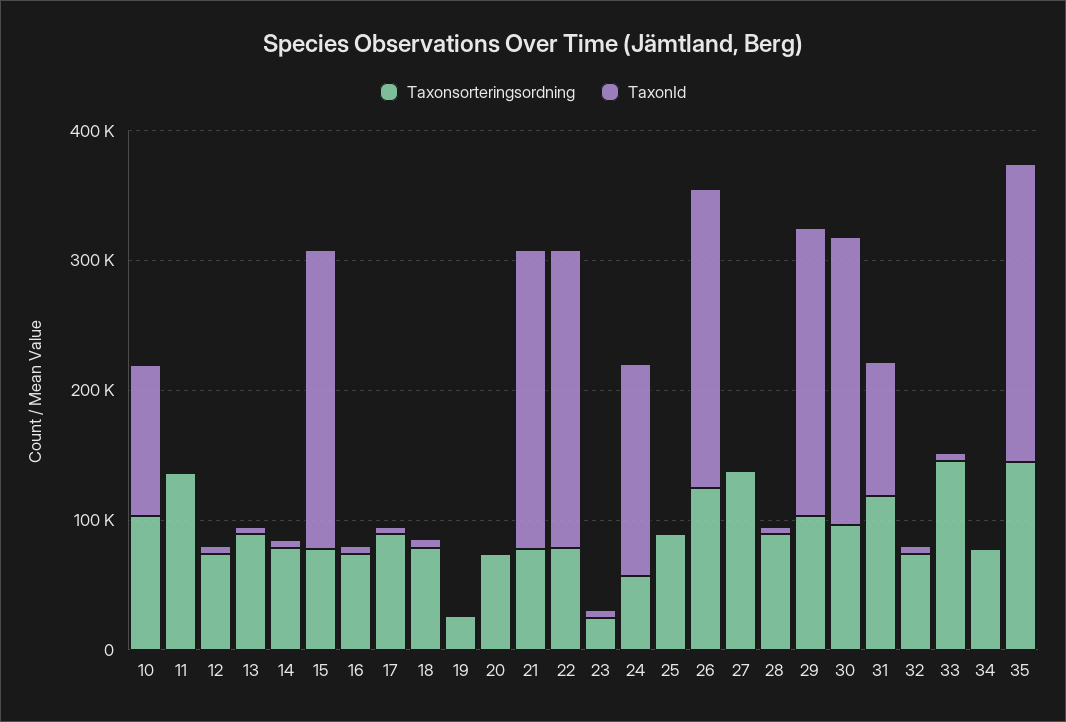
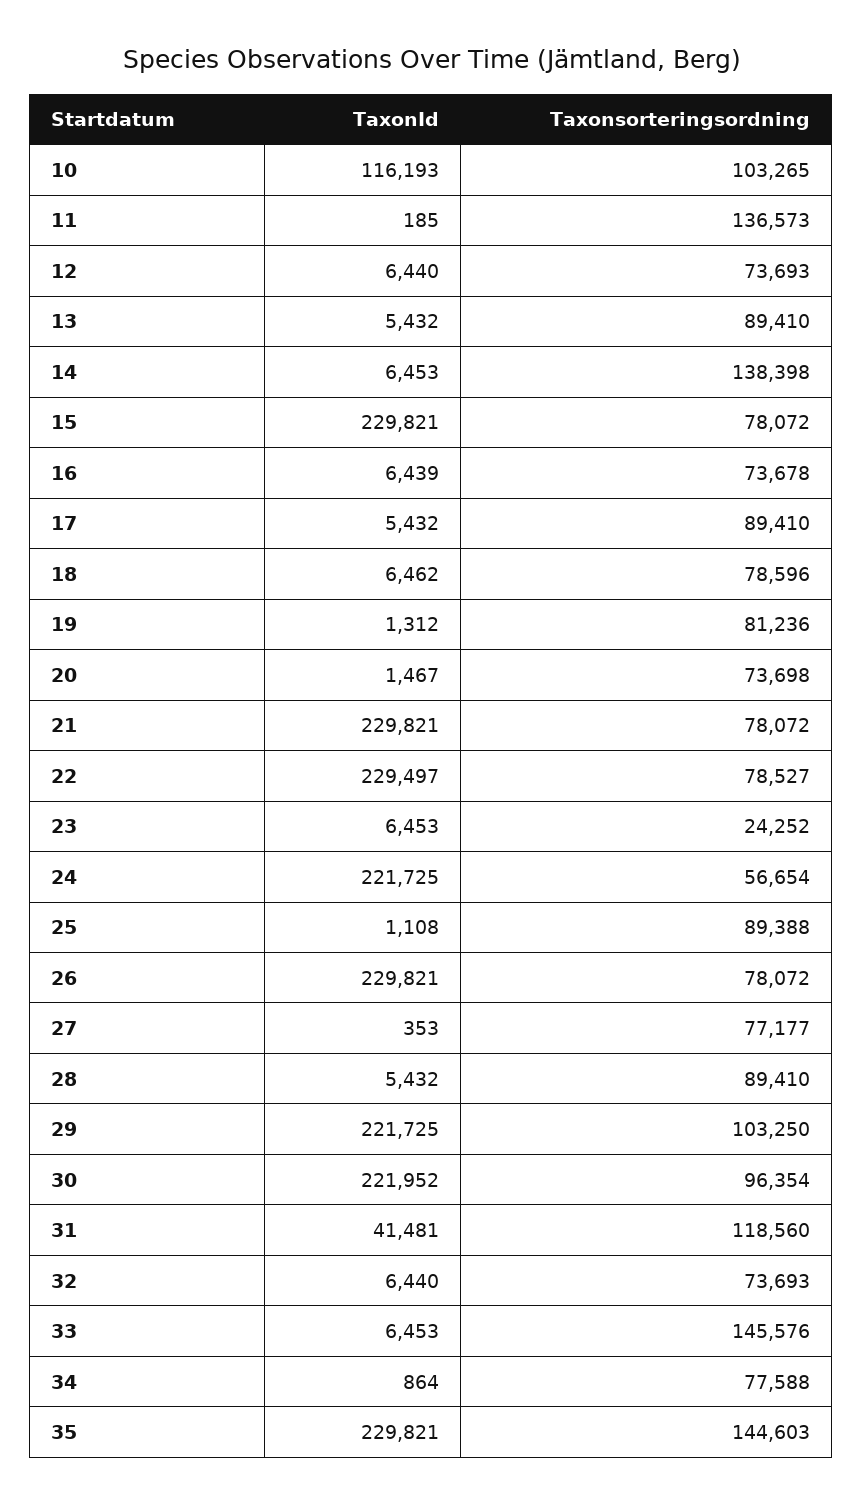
  {
    "Taxonsorteringsordning": {
      "10": 103265,
      "11": 136573,
      "12": 73693,
      "13": 89410,
-     "14": 80000,
+     "14": 138398,
      "15": 78072,
      "16": 73678,
      "17": 89410,
      "18": 78596,
-     "19": 20000,
+     "19": 81236,
      "20": 73698,
      "21": 78072,
      "22": 78527,
      "23": 24252,
      "24": 56654,
      "25": 89388,
-     "26": 120000,
+     "26": 78072,
-     "27": 140000,
+     "27": 77177,
      "28": 89410,
      "29": 103250,
      "30": 96354,
      "31": 118560,
      "32": 73693,
      "33": 145576,
      "34": 77588,
      "35": 144603
    },
    "TaxonId": {
      "10": 116193,
      "11": 185,
      "12": 6440,
      "13": 5432,
      "14": 6453,
      "15": 229821,
      "16": 6439,
      "17": 5432,
      "18": 6462,
      "19": 1312,
      "20": 1467,
      "21": 229821,
      "22": 229497,
      "23": 6453,
-     "24": 160000,
+     "24": 221725,
      "25": 1108,
      "26": 229821,
      "27": 353,
      "28": 5432,
      "29": 221725,
      "30": 221952,
-     "31": 100000,
+     "31": 41481,
      "32": 6440,
      "33": 6453,
      "34": 864,
      "35": 229821
    }
  }

